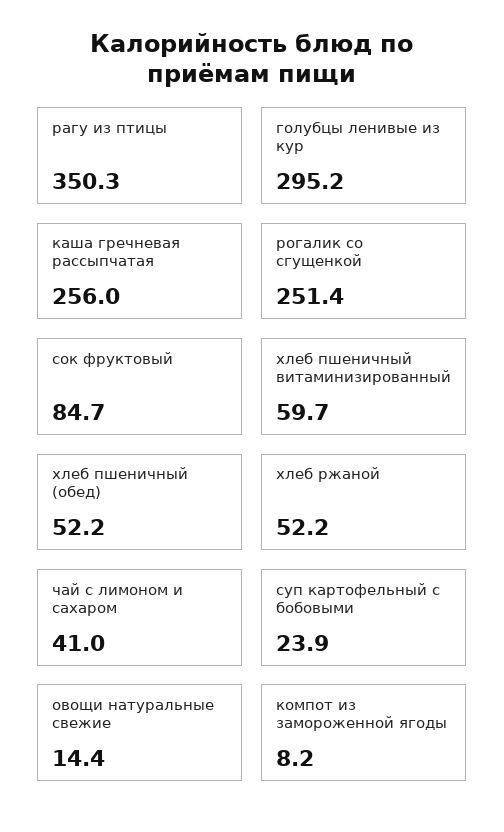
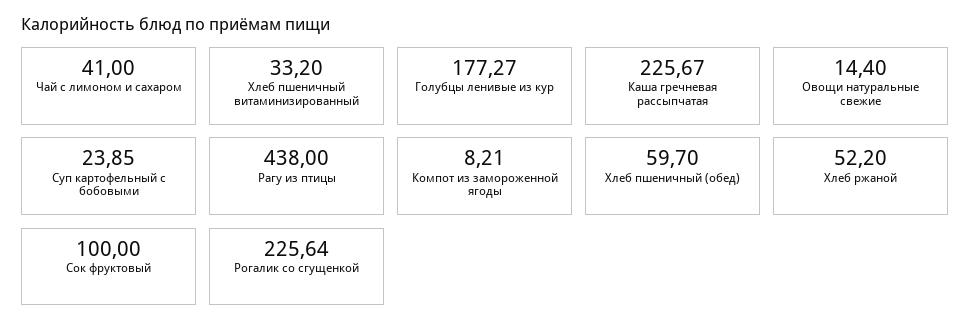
  {
-   "рагу из птицы": 350.3,
+   "рагу из птицы": 438,
-   "голубцы ленивые из кур": 295.2,
+   "голубцы ленивые из кур": 177.27,
-   "каша гречневая рассыпчатая": 256,
+   "каша гречневая рассыпчатая": 225.67,
-   "рогалик со сгущенкой": 251.4,
+   "рогалик со сгущенкой": 225.64,
-   "сок фруктовый": 84.7,
+   "сок фруктовый": 100,
-   "хлеб пшеничный витаминизированный": 59.7,
+   "хлеб пшеничный витаминизированный": 33.2,
-   "хлеб пшеничный (обед)": 52.2,
+   "хлеб пшеничный (обед)": 59.7,
    "хлеб ржаной": 52.2,
    "чай с лимоном и сахаром": 41,
    "суп картофельный с бобовыми": 23.85,
    "овощи натуральные свежие": 14.4,
    "компот из замороженной ягоды": 8.21
  }

